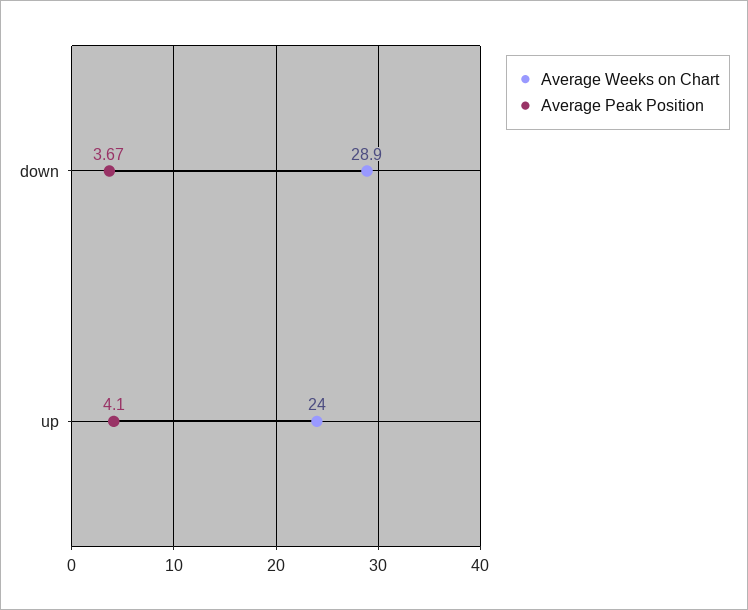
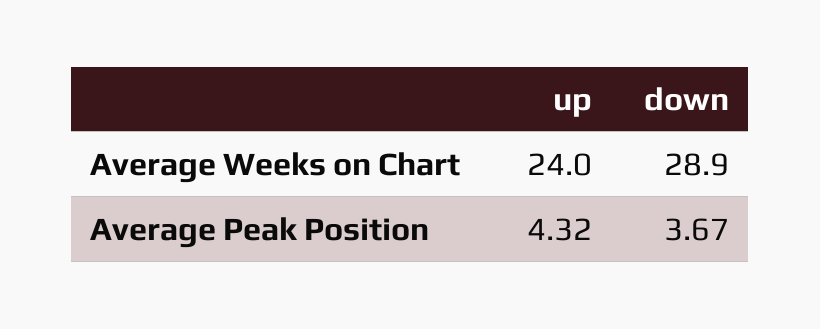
  {
    "Average Weeks on Chart": {
      "down": 28.9,
      "up": 24
    },
    "Average Peak Position": {
      "down": 3.67,
-     "up": 4.1
+     "up": 4.32
    }
  }

